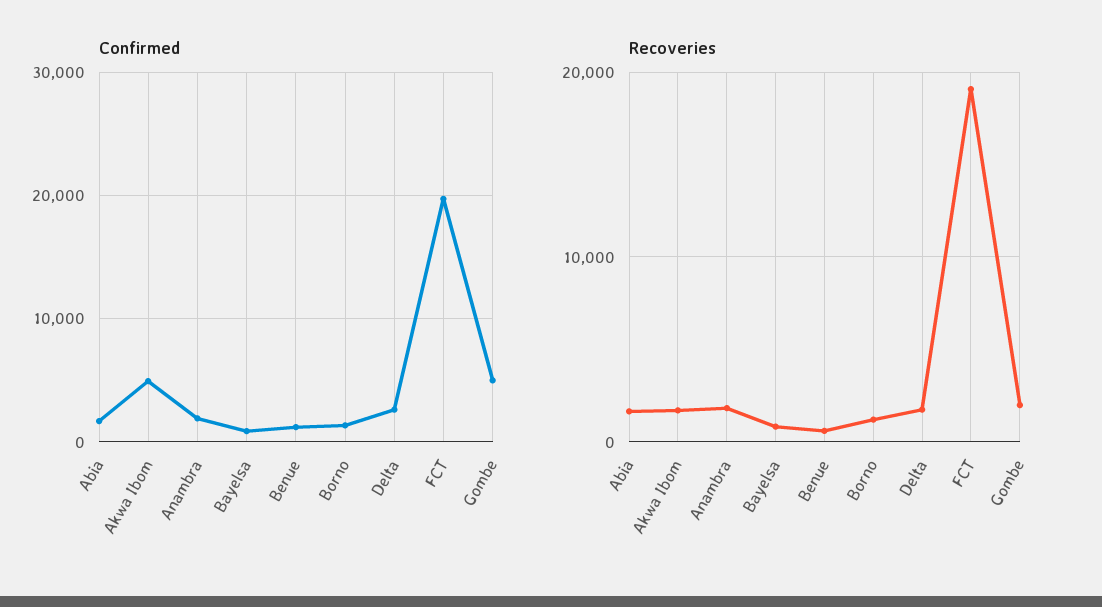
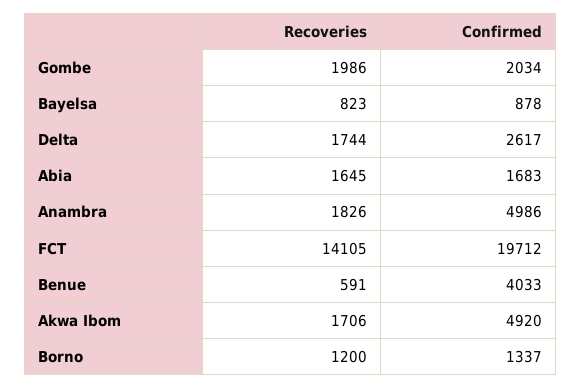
  {
    "Confirmed": {
      "Abia": 1683,
      "Akwa Ibom": 4920,
-     "Anambra": 2000,
+     "Anambra": 4986,
      "Bayelsa": 878,
-     "Benue": 1000,
+     "Benue": 4033,
      "Borno": 1337,
      "Delta": 2617,
      "FCT": 19712,
-     "Gombe": 5000
+     "Gombe": 2034
    },
    "Recoveries": {
      "Abia": 1645,
      "Akwa Ibom": 1706,
      "Anambra": 1826,
      "Bayelsa": 823,
      "Benue": 591,
      "Borno": 1200,
      "Delta": 1744,
-     "FCT": 19000,
+     "FCT": 14105,
      "Gombe": 1986
    }
  }

